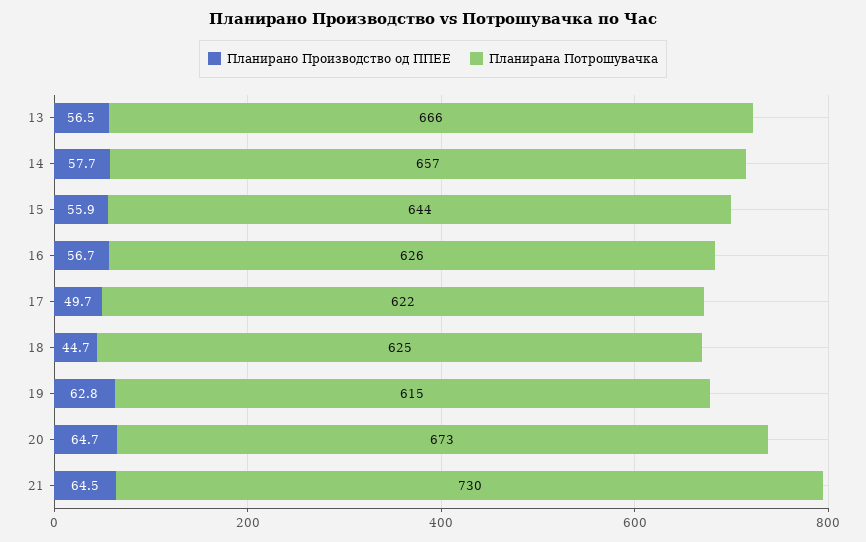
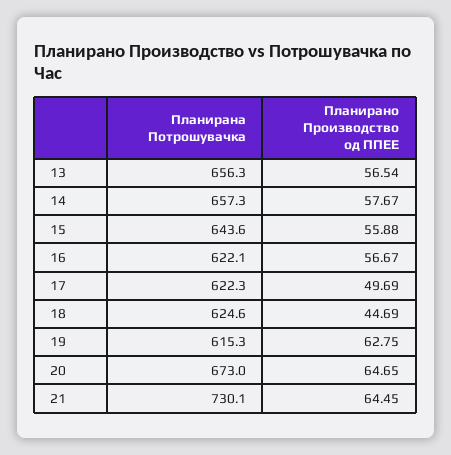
  {
    "Планирано Производство од ППЕЕ": {
      "13": 56.54,
      "14": 57.67,
      "15": 55.88,
      "16": 56.67,
      "17": 49.69,
      "18": 44.69,
      "19": 62.75,
      "20": 64.65,
      "21": 64.45
    },
    "Планирана Потрошувачка": {
-     "13": 666,
+     "13": 656.3,
      "14": 657.3,
      "15": 643.6,
-     "16": 626,
+     "16": 622.1,
      "17": 622.3,
      "18": 624.6,
      "19": 615.3,
      "20": 673,
      "21": 730.1
    }
  }

